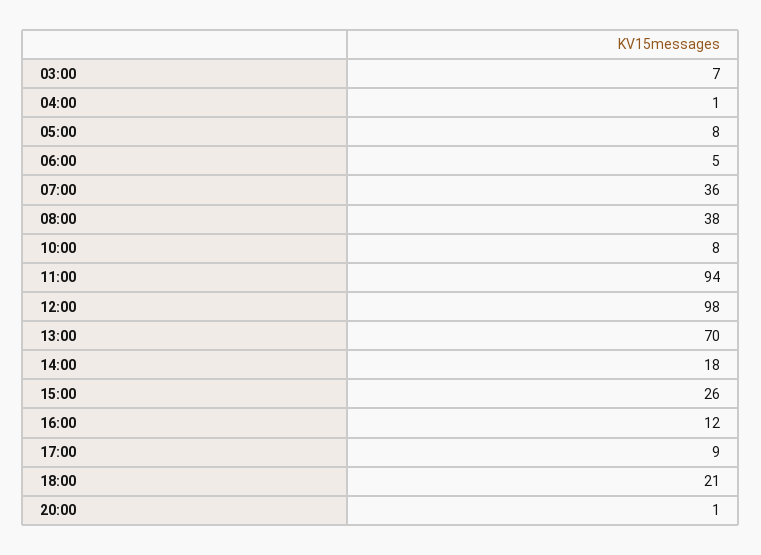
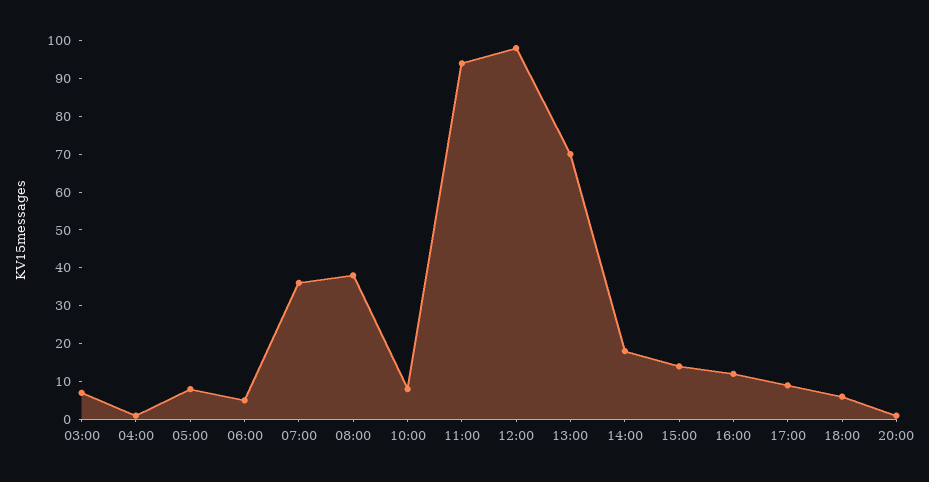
  {
    "03:00": 7,
    "04:00": 1,
    "05:00": 8,
    "06:00": 5,
    "07:00": 36,
    "08:00": 38,
    "10:00": 8,
    "11:00": 94,
    "12:00": 98,
    "13:00": 70,
    "14:00": 18,
-   "15:00": 26,
+   "15:00": 15,
    "16:00": 12,
    "17:00": 9,
-   "18:00": 21,
+   "18:00": 5,
    "20:00": 1
  }

